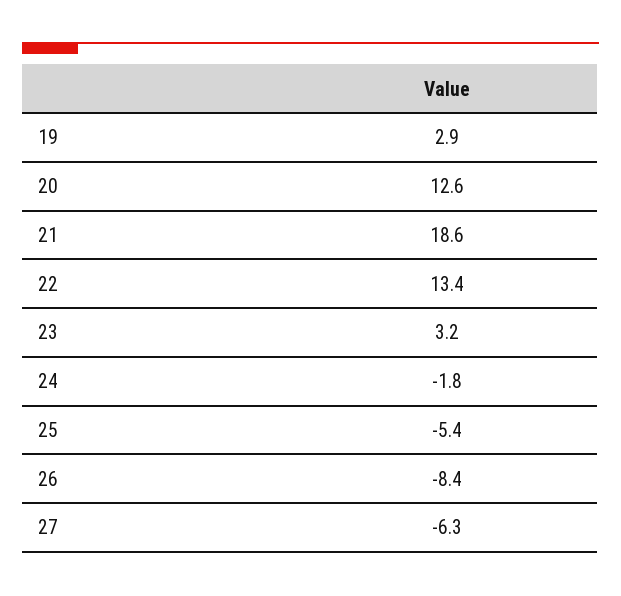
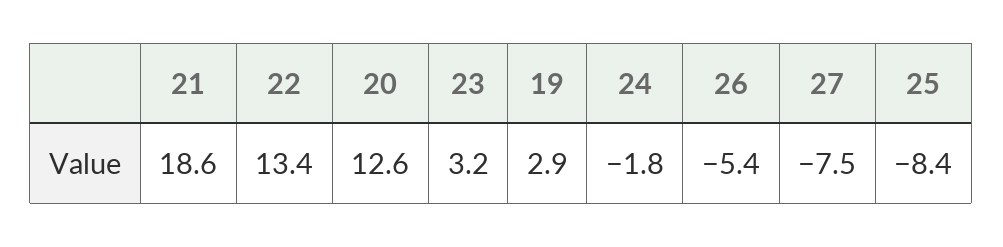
  {
    "19": 2.9,
    "20": 12.6,
    "21": 18.6,
    "22": 13.4,
    "23": 3.2,
    "24": -1.8,
-   "25": -5.4,
+   "25": -8.4,
-   "26": -8.4,
+   "26": -5.4,
-   "27": -6.3
+   "27": -7.5
  }

